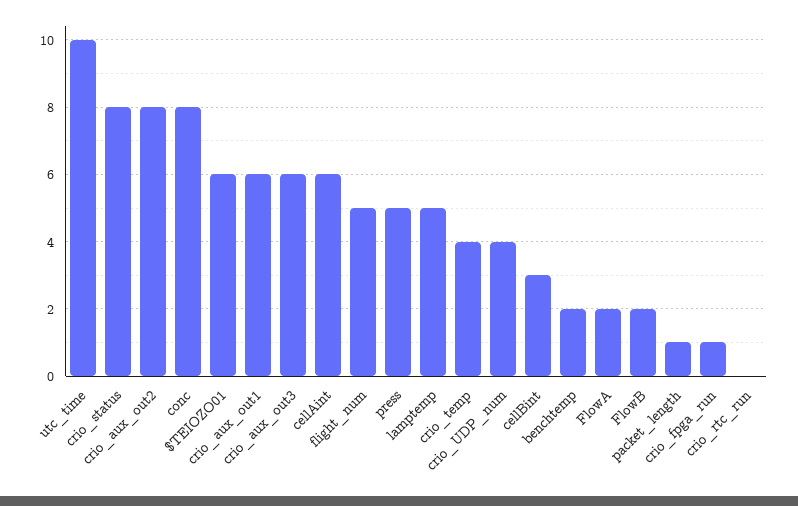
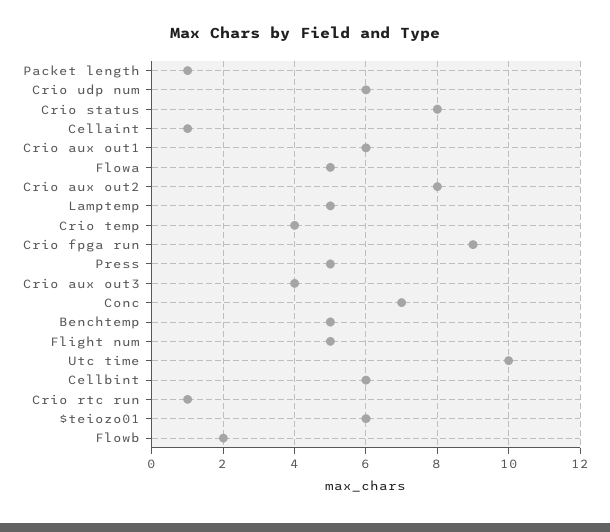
  {
    "utc_time": 10,
    "crio_status": 8,
    "crio_aux_out2": 8,
-   "conc": 8,
+   "conc": 7,
    "$TEIOZO01": 6,
    "crio_aux_out1": 6,
-   "crio_aux_out3": 6,
+   "crio_aux_out3": 4,
-   "cellAint": 6,
+   "cellAint": 1,
    "flight_num": 5,
    "press": 5,
    "lamptemp": 5,
    "crio_temp": 4,
-   "crio_UDP_num": 4,
+   "crio_UDP_num": 6,
-   "cellBint": 3,
+   "cellBint": 6,
-   "benchtemp": 2,
+   "benchtemp": 5,
-   "FlowA": 2,
+   "FlowA": 5,
    "FlowB": 2,
    "packet_length": 1,
-   "crio_fpga_run": 1,
+   "crio_fpga_run": 9,
-   "crio_rtc_run": 0
+   "crio_rtc_run": 1
  }

